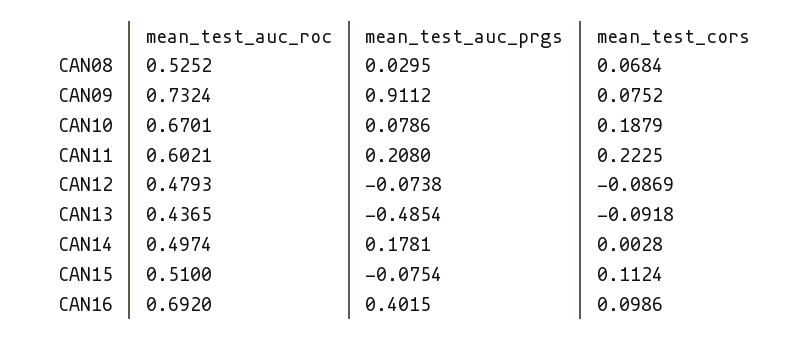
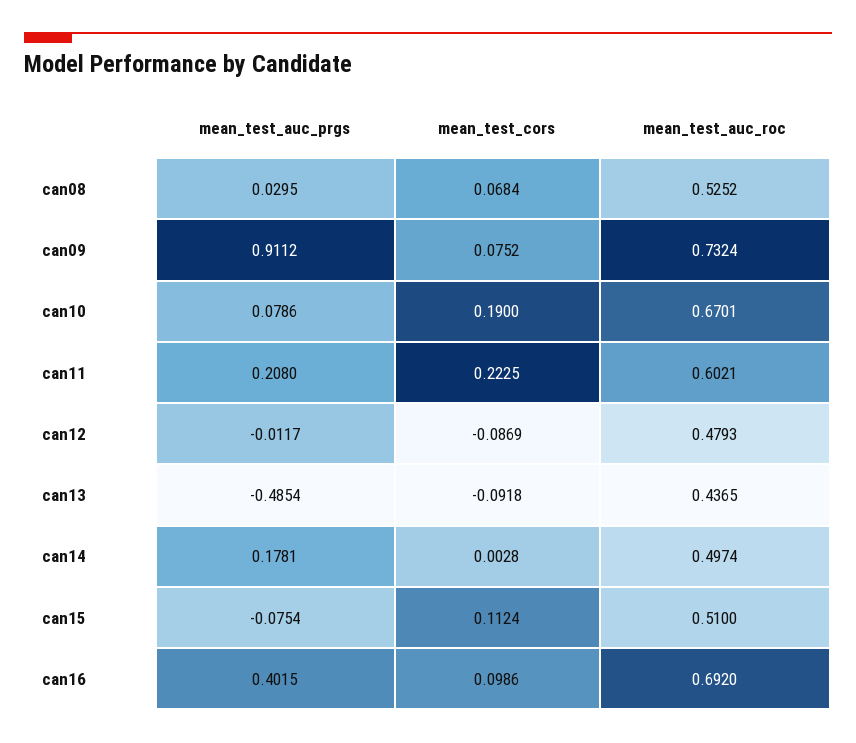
  {
    "mean_test_auc_roc": {
      "CAN08": 0.5252,
      "CAN09": 0.7324,
      "CAN10": 0.6701,
      "CAN11": 0.6021,
      "CAN12": 0.4793,
      "CAN13": 0.4365,
      "CAN14": 0.4974,
      "CAN15": 0.51,
      "CAN16": 0.692
    },
    "mean_test_auc_prgs": {
      "CAN08": 0.0295,
      "CAN09": 0.9112,
      "CAN10": 0.0786,
      "CAN11": 0.208,
-     "CAN12": -0.0738,
+     "CAN12": -0.0117,
      "CAN13": -0.4854,
      "CAN14": 0.1781,
      "CAN15": -0.0754,
      "CAN16": 0.4015
    },
    "mean_test_cors": {
      "CAN08": 0.0684,
      "CAN09": 0.0752,
-     "CAN10": 0.1879,
+     "CAN10": 0.19,
      "CAN11": 0.2225,
      "CAN12": -0.0869,
      "CAN13": -0.0918,
      "CAN14": 0.0028,
      "CAN15": 0.1124,
      "CAN16": 0.0986
    }
  }

